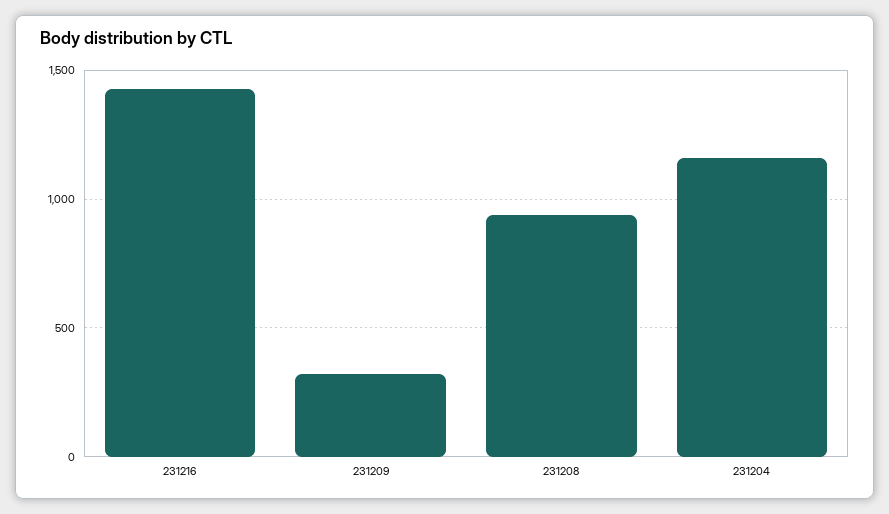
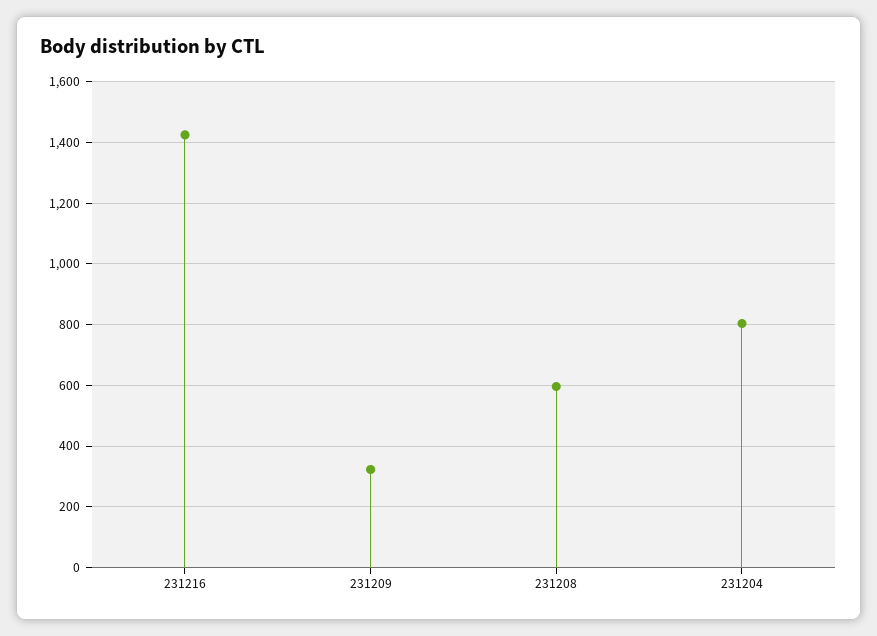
  {
    "231216": 1420,
    "231209": 320,
-   "231208": 950,
+   "231208": 600,
-   "231204": 1150
+   "231204": 800
  }

